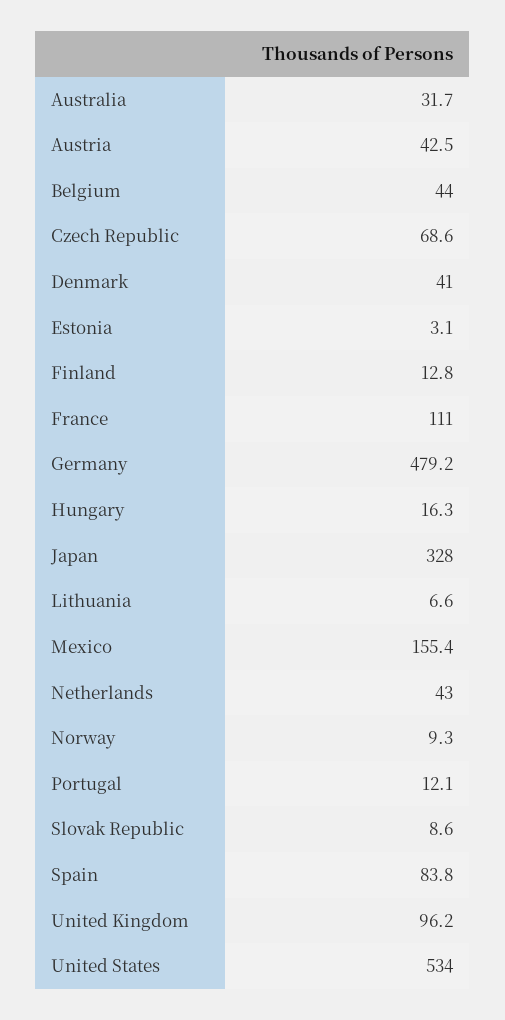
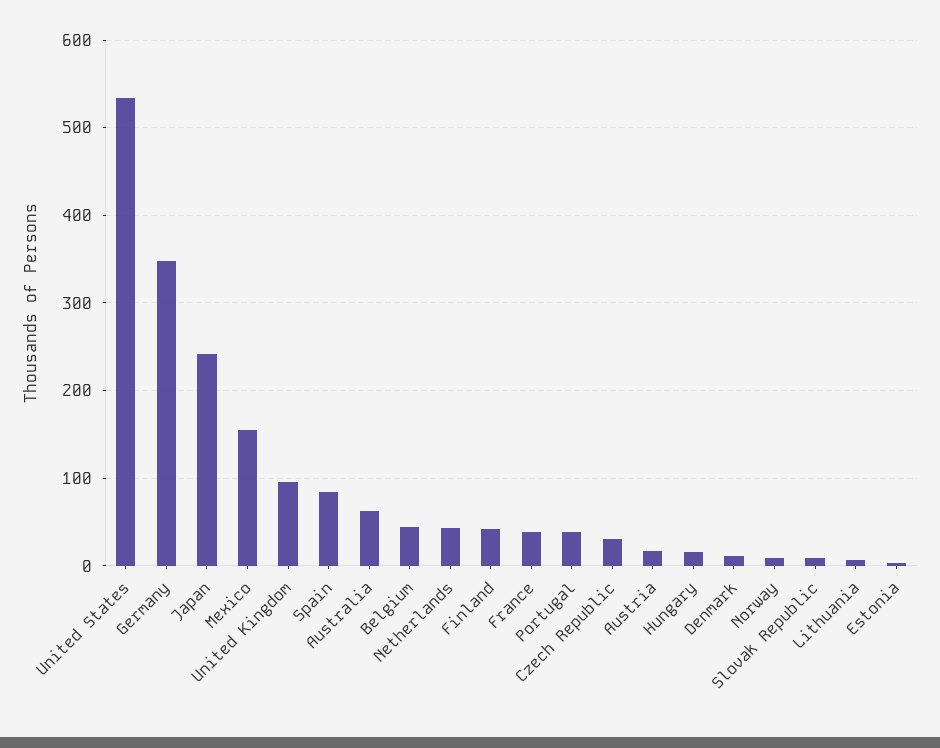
  {
-   "Australia": 31.7,
+   "Australia": 60,
-   "Austria": 42.5,
+   "Austria": 20,
    "Belgium": 44,
-   "Czech Republic": 68.6,
+   "Czech Republic": 30,
-   "Denmark": 41,
+   "Denmark": 10,
    "Estonia": 3.1,
-   "Finland": 12.8,
+   "Finland": 40,
-   "France": 111,
+   "France": 40,
-   "Germany": 479.2,
+   "Germany": 350,
    "Hungary": 16.3,
-   "Japan": 328,
+   "Japan": 240,
    "Lithuania": 6.6,
    "Mexico": 155.4,
    "Netherlands": 43,
    "Norway": 9.3,
-   "Portugal": 12.1,
+   "Portugal": 40,
    "Slovak Republic": 8.6,
    "Spain": 83.8,
    "United Kingdom": 96.2,
    "United States": 534
  }

